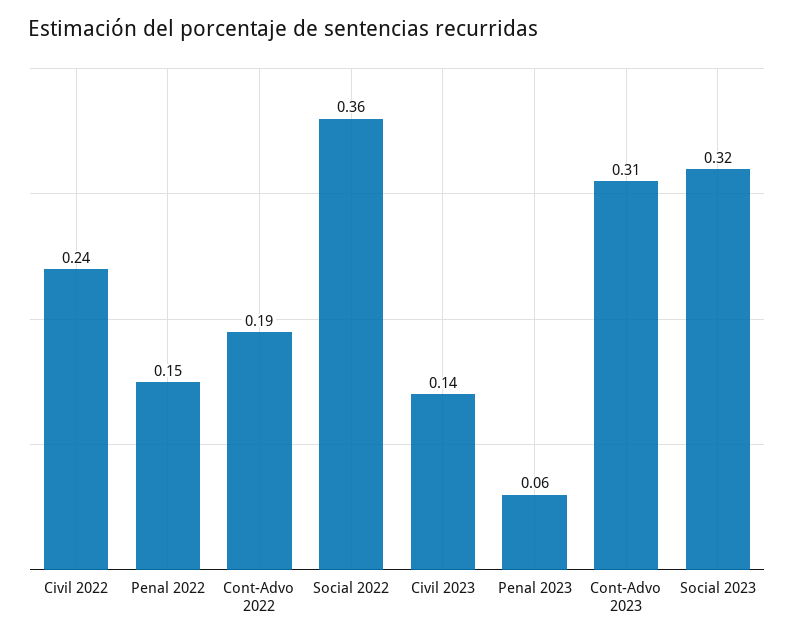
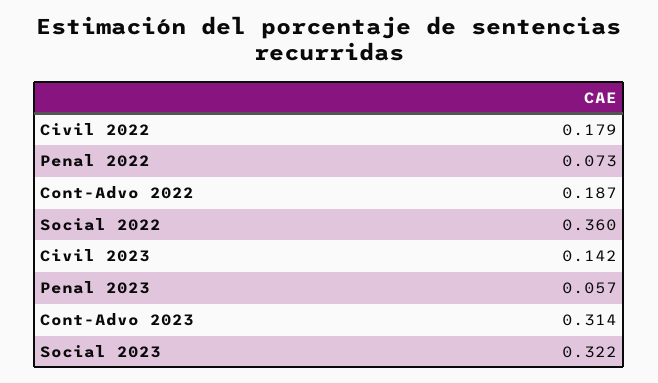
  {
-   "Civil 2022": 0.24,
+   "Civil 2022": 0.179,
-   "Penal 2022": 0.15,
+   "Penal 2022": 0.073,
    "Cont-Advo 2022": 0.187,
    "Social 2022": 0.36,
    "Civil 2023": 0.142,
    "Penal 2023": 0.057,
    "Cont-Advo 2023": 0.314,
    "Social 2023": 0.322
  }

